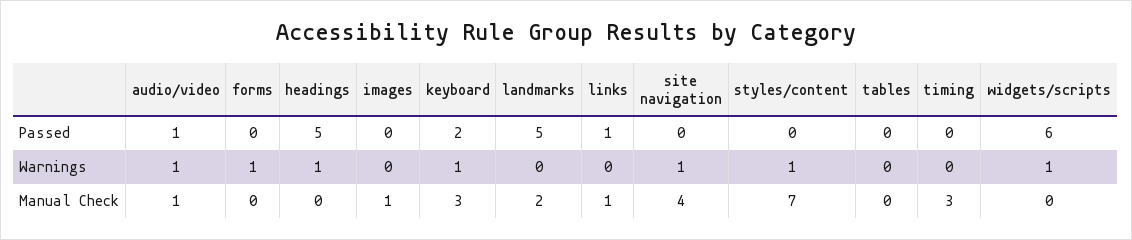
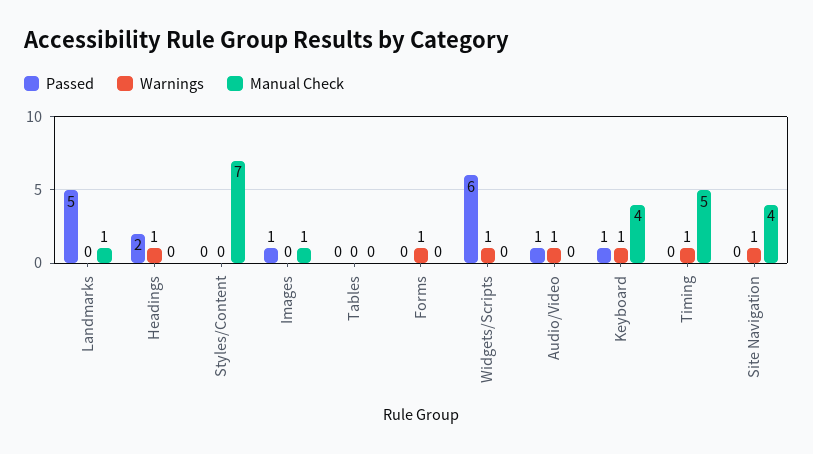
  {
    "Passed": {
      "audio/video": 1,
      "forms": 0,
-     "headings": 5,
+     "headings": 2,
-     "images": 0,
+     "images": 1,
-     "keyboard": 2,
+     "keyboard": 1,
      "landmarks": 5,
-     "links": 1,
      "site navigation": 0,
      "styles/content": 0,
      "tables": 0,
      "timing": 0,
      "widgets/scripts": 6
    },
    "Warnings": {
      "audio/video": 1,
      "forms": 1,
      "headings": 1,
      "images": 0,
      "keyboard": 1,
      "landmarks": 0,
-     "links": 0,
      "site navigation": 1,
-     "styles/content": 1,
+     "styles/content": 0,
      "tables": 0,
-     "timing": 0,
+     "timing": 1,
      "widgets/scripts": 1
    },
    "Manual Check": {
-     "audio/video": 1,
+     "audio/video": 0,
      "forms": 0,
      "headings": 0,
      "images": 1,
-     "keyboard": 3,
+     "keyboard": 4,
-     "landmarks": 2,
+     "landmarks": 1,
-     "links": 1,
      "site navigation": 4,
      "styles/content": 7,
      "tables": 0,
-     "timing": 3,
+     "timing": 5,
      "widgets/scripts": 0
    }
  }

